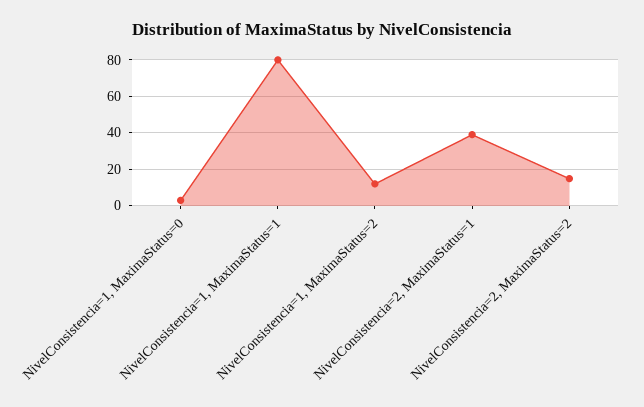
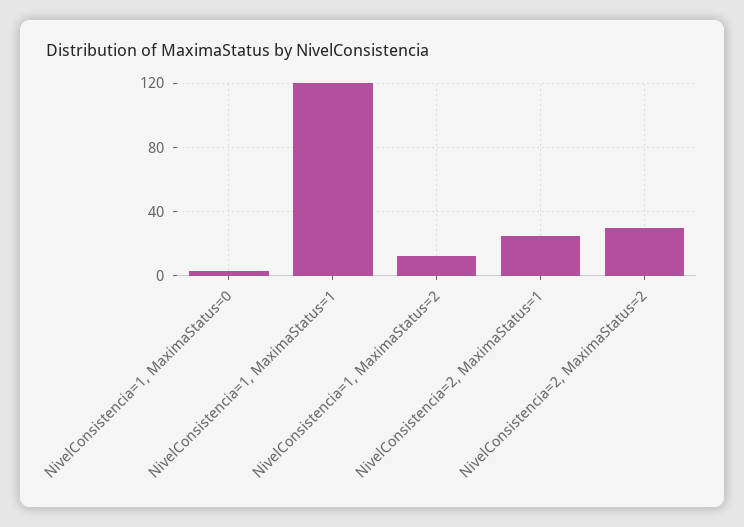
  {
    "NivelConsistencia=1, MaximaStatus=0": 5,
-   "NivelConsistencia=1, MaximaStatus=1": 80,
+   "NivelConsistencia=1, MaximaStatus=1": 120,
    "NivelConsistencia=1, MaximaStatus=2": 10,
-   "NivelConsistencia=2, MaximaStatus=1": 40,
+   "NivelConsistencia=2, MaximaStatus=1": 25,
-   "NivelConsistencia=2, MaximaStatus=2": 15
+   "NivelConsistencia=2, MaximaStatus=2": 30
  }

